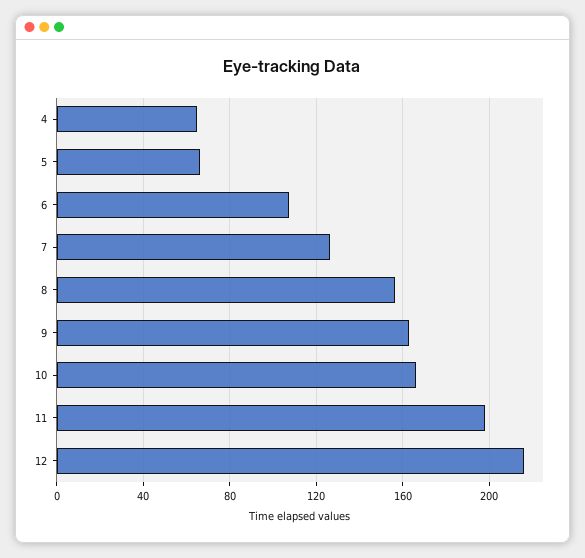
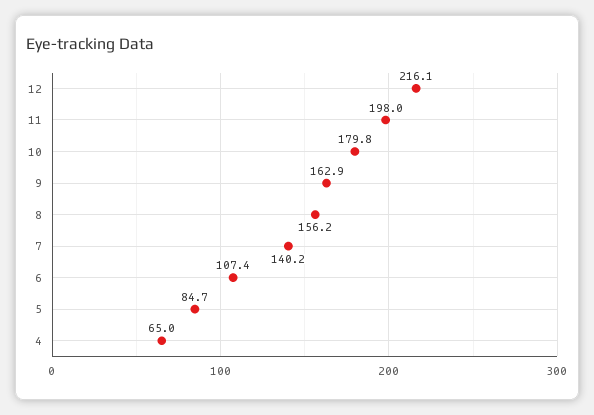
  {
    "4": 65,
-   "5": 65,
+   "5": 84.7,
    "6": 107.4,
-   "7": 125,
+   "7": 140.2,
    "8": 156.2,
    "9": 162.9,
-   "10": 165,
+   "10": 179.8,
    "11": 198,
    "12": 216.1
  }

